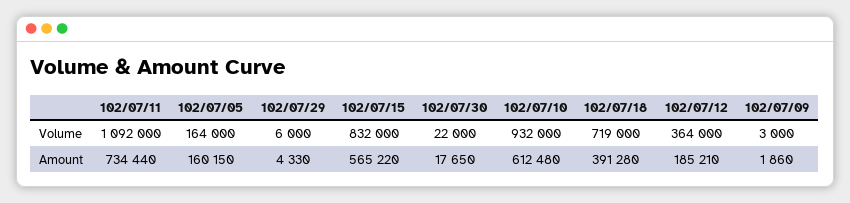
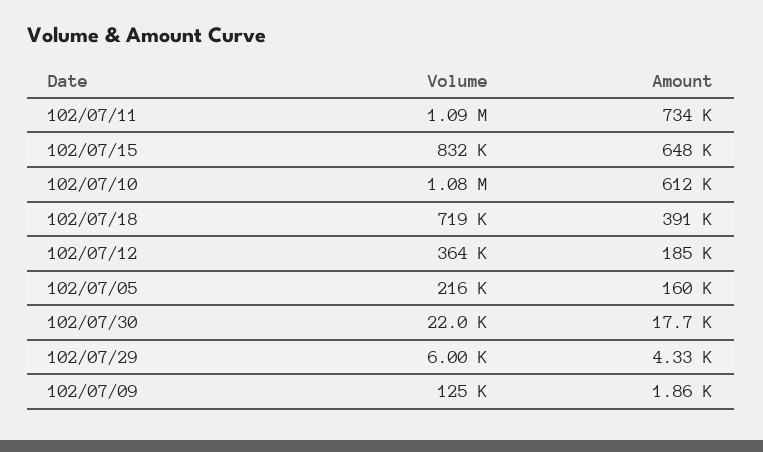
  {
    "102/07/11": {
      "Volume": 1092000,
      "Amount": 734440
    },
    "102/07/05": {
-     "Volume": 164000,
+     "Volume": 216000,
      "Amount": 160150
    },
    "102/07/29": {
      "Volume": 6000,
      "Amount": 4330
    },
    "102/07/15": {
      "Volume": 832000,
-     "Amount": 565220
+     "Amount": 648000
    },
    "102/07/30": {
      "Volume": 22000,
      "Amount": 17650
    },
    "102/07/10": {
-     "Volume": 932000,
+     "Volume": 1080000,
      "Amount": 612480
    },
    "102/07/18": {
      "Volume": 719000,
      "Amount": 391280
    },
    "102/07/12": {
      "Volume": 364000,
      "Amount": 185210
    },
    "102/07/09": {
-     "Volume": 3000,
+     "Volume": 125000,
      "Amount": 1860
    }
  }

